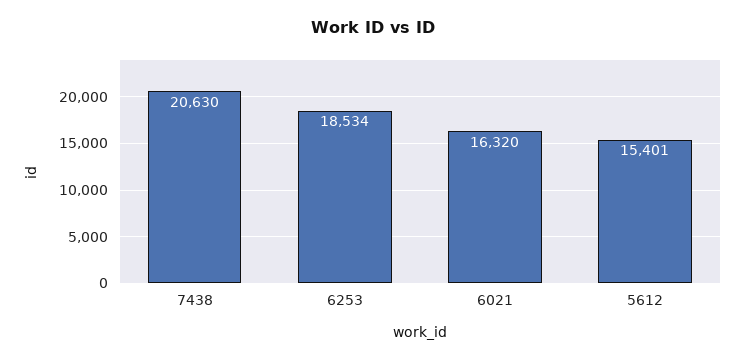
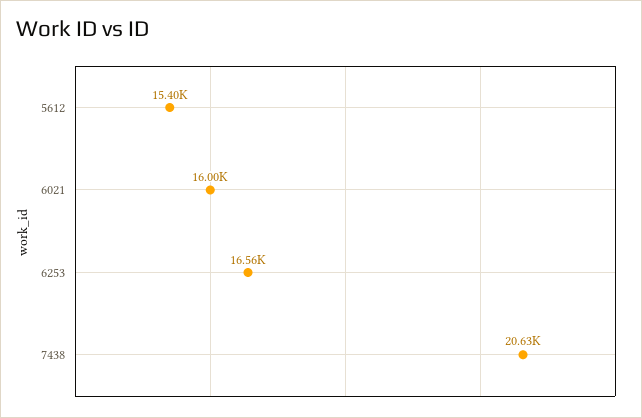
  {
    "7438": 20630,
-   "6253": 18534,
+   "6253": 16560,
-   "6021": 16320,
+   "6021": 16000,
    "5612": 15401
  }

